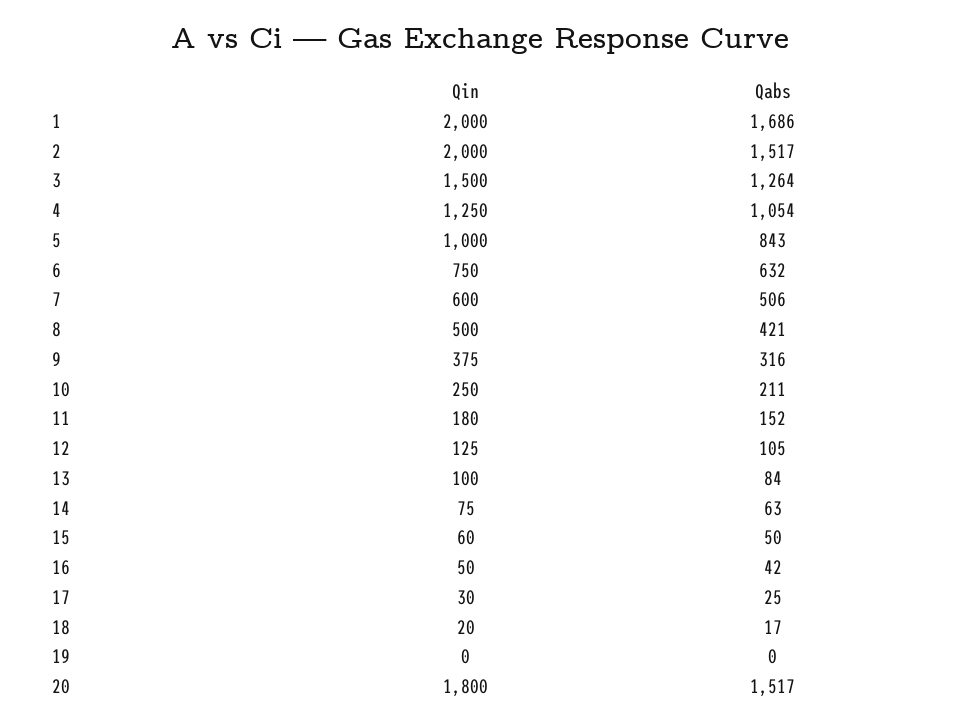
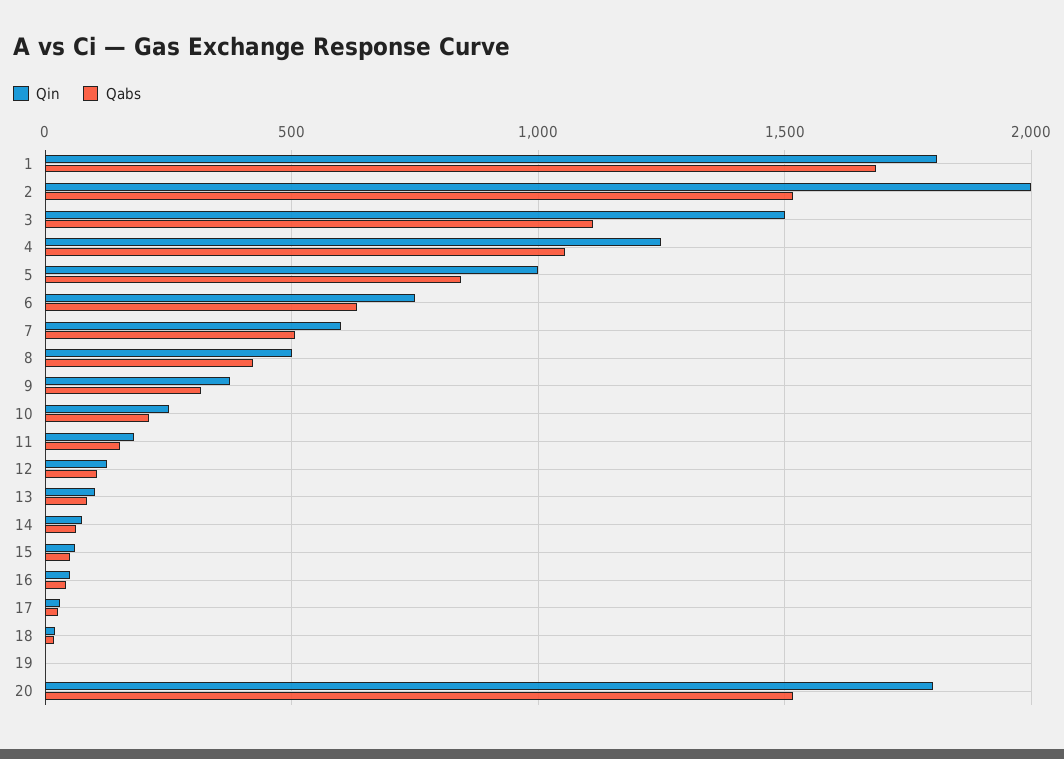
  {
    "Qin": {
-     "1": 2000,
+     "1": 1800,
      "2": 2000,
      "3": 1500,
      "4": 1250,
      "5": 1000,
      "6": 750,
      "7": 600,
      "8": 500,
      "9": 375,
      "10": 250,
      "11": 180,
      "12": 125,
      "13": 100,
      "14": 75,
      "15": 60,
      "16": 50,
      "17": 30,
      "18": 20,
      "19": 0,
      "20": 1800
    },
    "Qabs": {
      "1": 1686,
      "2": 1517,
-     "3": 1264,
+     "3": 1100,
      "4": 1054,
      "5": 843,
      "6": 632,
      "7": 506,
      "8": 421,
      "9": 316,
      "10": 211,
      "11": 152,
      "12": 105,
      "13": 84,
      "14": 63,
      "15": 50,
      "16": 42,
      "17": 25,
      "18": 17,
      "19": 0,
      "20": 1517
    }
  }

